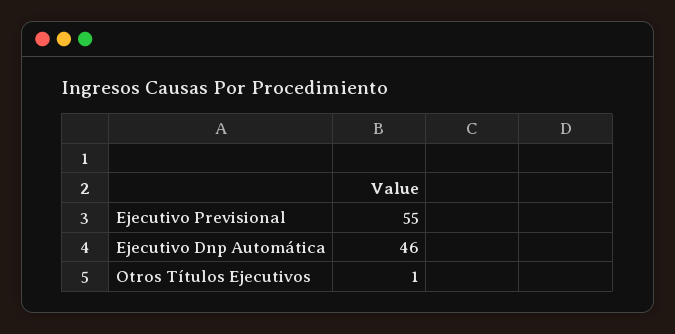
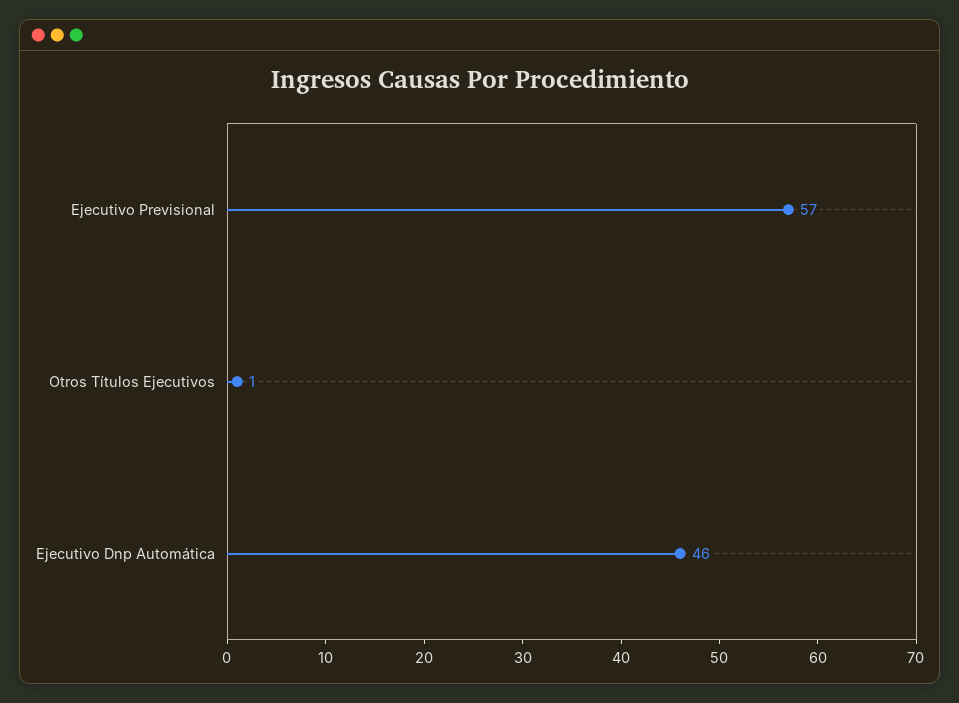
  {
-   "Ejecutivo Previsional": 55,
+   "Ejecutivo Previsional": 57,
    "Ejecutivo Dnp Automática": 46,
    "Otros Títulos Ejecutivos": 1
  }

